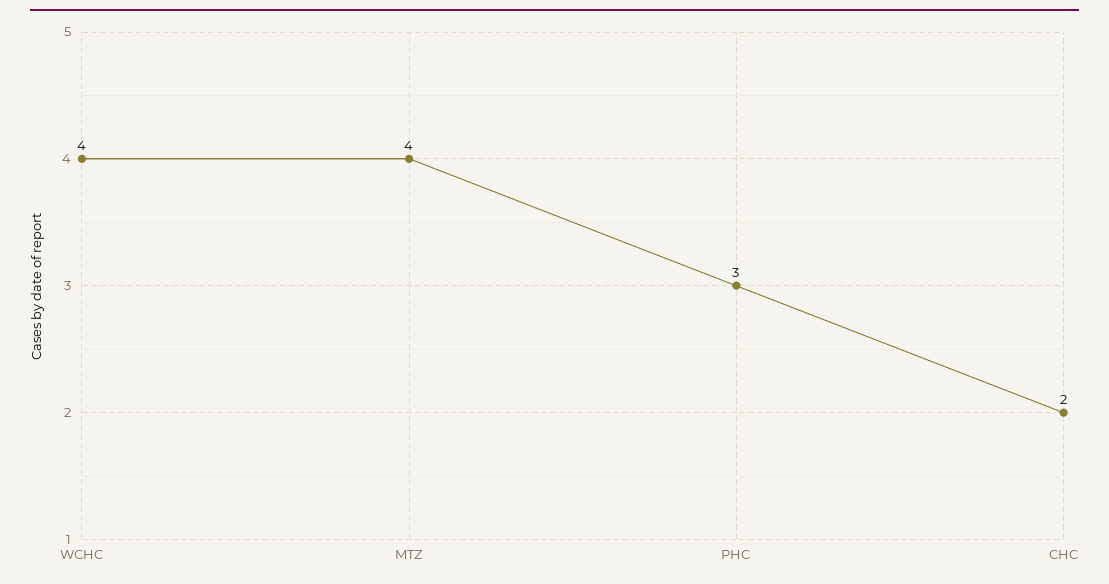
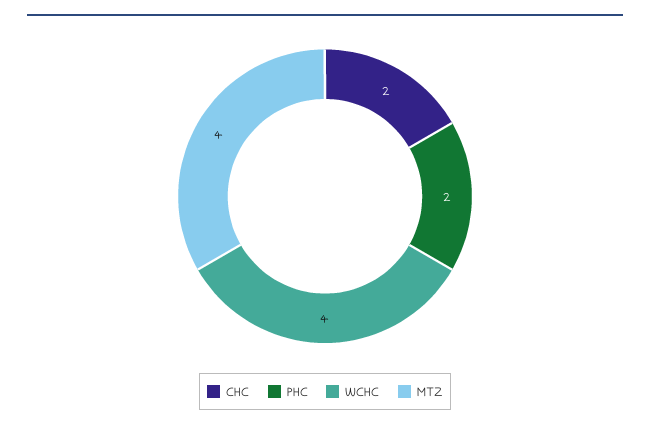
  {
    "WCHC": 4,
    "MTZ": 4,
-   "PHC": 3,
+   "PHC": 2,
    "CHC": 2
  }

